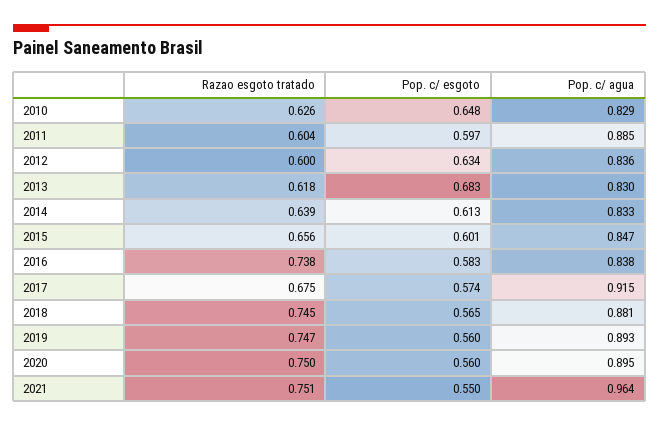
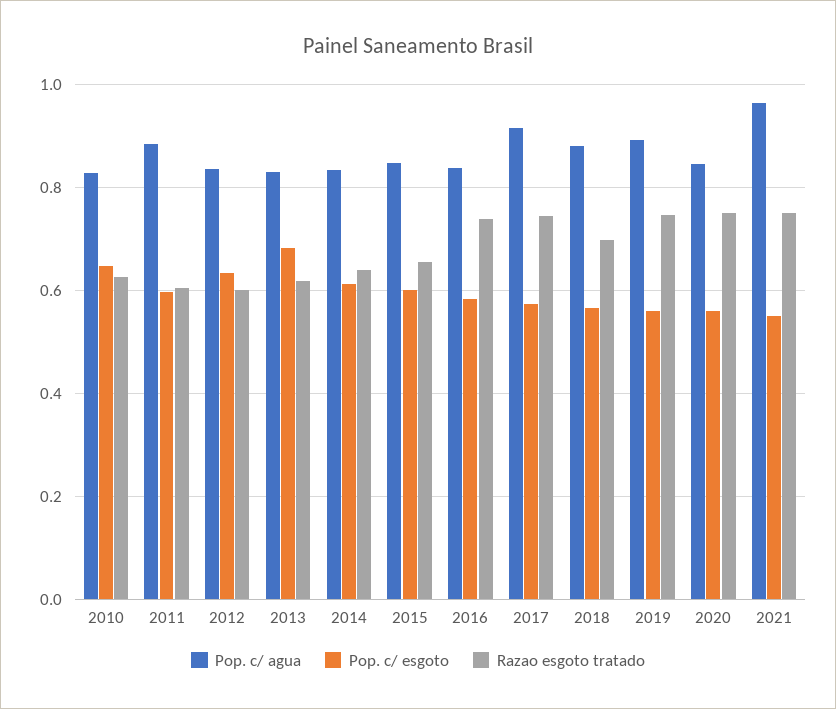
  {
    "Razao esgoto tratado": {
      "2010": 0.626,
      "2011": 0.604,
      "2012": 0.6,
      "2013": 0.618,
      "2014": 0.639,
      "2015": 0.656,
      "2016": 0.738,
-     "2017": 0.675,
+     "2017": 0.74,
-     "2018": 0.745,
+     "2018": 0.7,
      "2019": 0.747,
      "2020": 0.75,
      "2021": 0.751
    },
    "Pop. c/ esgoto": {
      "2010": 0.648,
      "2011": 0.597,
      "2012": 0.634,
      "2013": 0.683,
      "2014": 0.613,
      "2015": 0.601,
      "2016": 0.583,
      "2017": 0.574,
      "2018": 0.565,
      "2019": 0.56,
      "2020": 0.56,
      "2021": 0.55
    },
    "Pop. c/ agua": {
      "2010": 0.829,
      "2011": 0.885,
      "2012": 0.836,
      "2013": 0.83,
      "2014": 0.833,
      "2015": 0.847,
      "2016": 0.838,
      "2017": 0.915,
      "2018": 0.881,
      "2019": 0.893,
-     "2020": 0.895,
+     "2020": 0.84,
      "2021": 0.964
    }
  }

